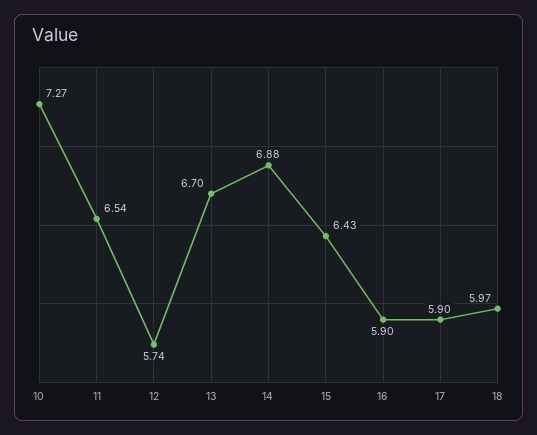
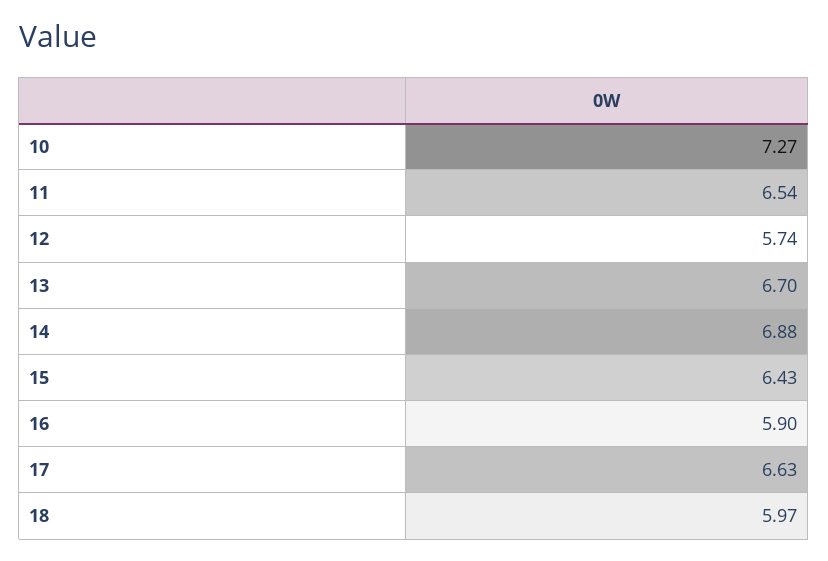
  {
    "10": 7.27,
    "11": 6.54,
    "12": 5.74,
    "13": 6.7,
    "14": 6.88,
    "15": 6.43,
    "16": 5.9,
-   "17": 5.9,
+   "17": 6.63,
    "18": 5.97
  }

